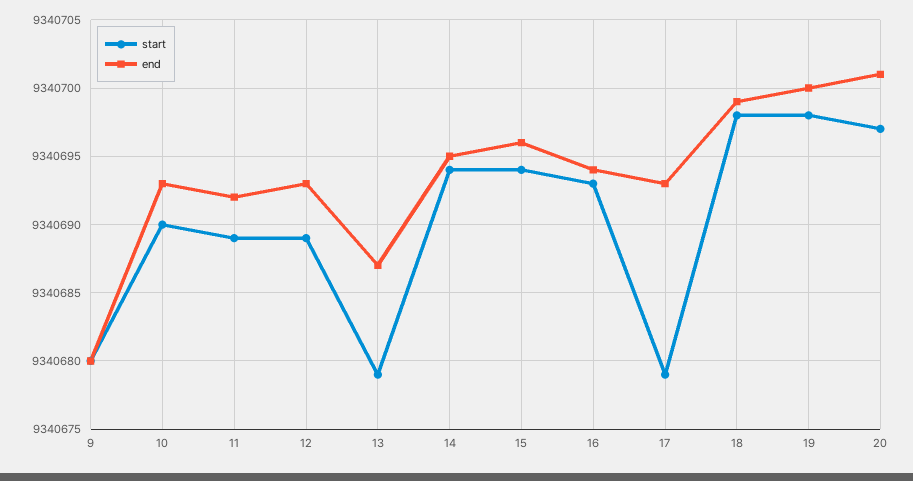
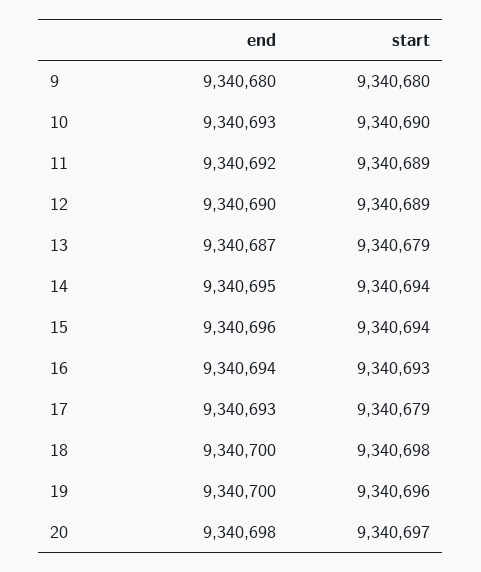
  {
    "start": {
      "9": 9340680,
      "10": 9340690,
      "11": 9340689,
      "12": 9340689,
      "13": 9340679,
      "14": 9340694,
      "15": 9340694,
      "16": 9340693,
      "17": 9340679,
      "18": 9340698,
-     "19": 9340698,
+     "19": 9340696,
      "20": 9340697
    },
    "end": {
      "9": 9340680,
      "10": 9340693,
      "11": 9340692,
-     "12": 9340693,
+     "12": 9340690,
      "13": 9340687,
      "14": 9340695,
      "15": 9340696,
      "16": 9340694,
      "17": 9340693,
-     "18": 9340699,
+     "18": 9340700,
      "19": 9340700,
-     "20": 9340701
+     "20": 9340698
    }
  }

